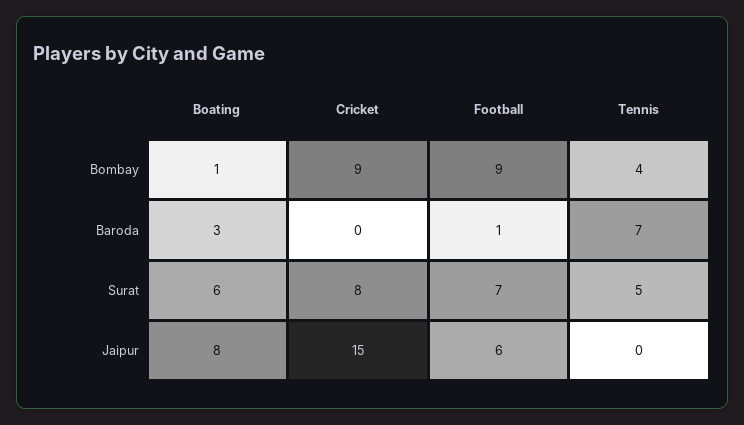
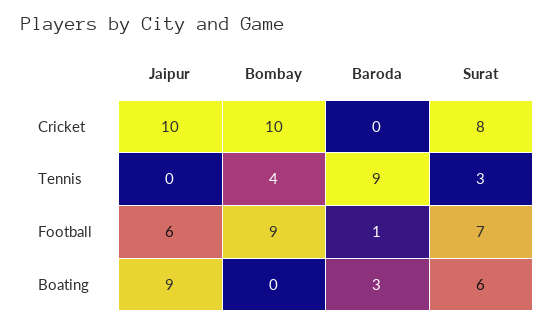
  {
    "Boating": {
-     "Bombay": 1,
+     "Bombay": 0,
      "Baroda": 3,
      "Surat": 6,
-     "Jaipur": 8
+     "Jaipur": 9
    },
    "Cricket": {
-     "Bombay": 9,
+     "Bombay": 10,
      "Baroda": 0,
      "Surat": 8,
-     "Jaipur": 15
+     "Jaipur": 10
    },
    "Football": {
      "Bombay": 9,
      "Baroda": 1,
      "Surat": 7,
      "Jaipur": 6
    },
    "Tennis": {
      "Bombay": 4,
-     "Baroda": 7,
+     "Baroda": 9,
-     "Surat": 5,
+     "Surat": 3,
      "Jaipur": 0
    }
  }

